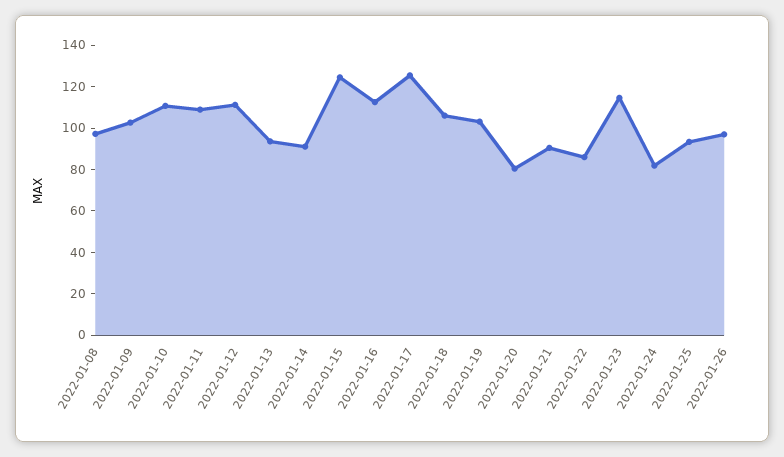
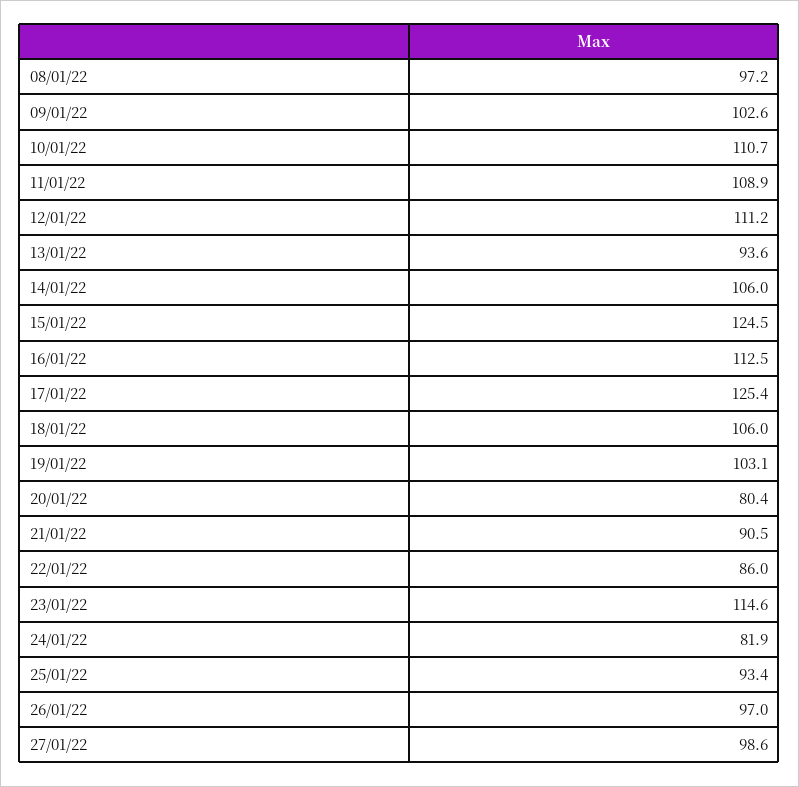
  {
    "2022-01-08": 97.2,
    "2022-01-09": 102.6,
    "2022-01-10": 110.7,
    "2022-01-11": 108.9,
    "2022-01-12": 111.2,
    "2022-01-13": 93.6,
-   "2022-01-14": 90,
+   "2022-01-14": 106,
    "2022-01-15": 124.5,
    "2022-01-16": 112.5,
    "2022-01-17": 125.4,
    "2022-01-18": 106,
    "2022-01-19": 103.1,
    "2022-01-20": 80.4,
    "2022-01-21": 90.5,
    "2022-01-22": 86,
    "2022-01-23": 114.6,
    "2022-01-24": 81.9,
    "2022-01-25": 93.4,
-   "2022-01-26": 97
+   "2022-01-26": 97,
+   "27/01/22": 98.6
  }

